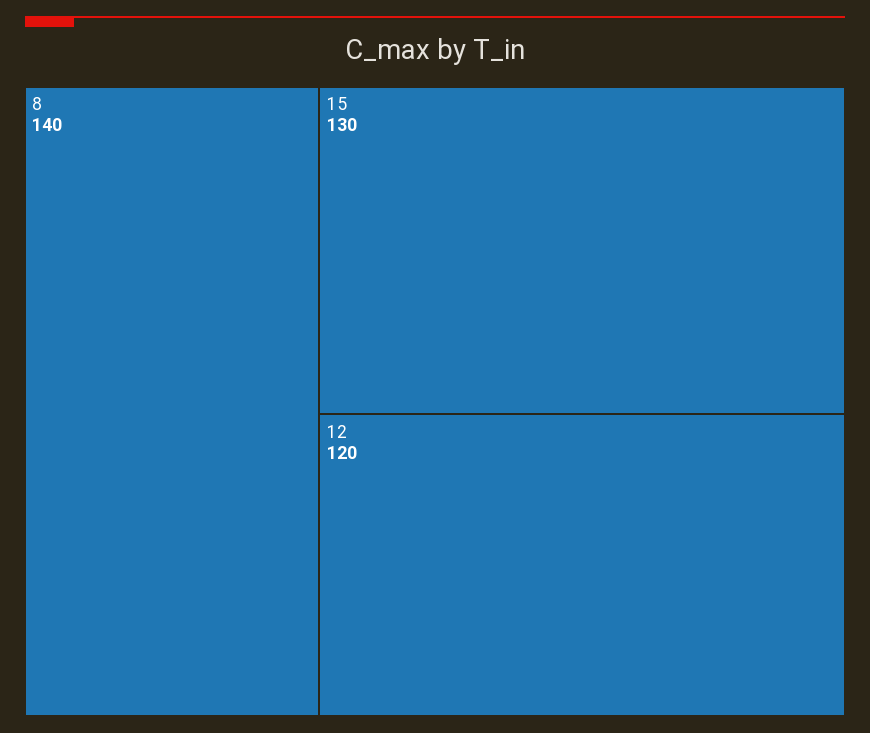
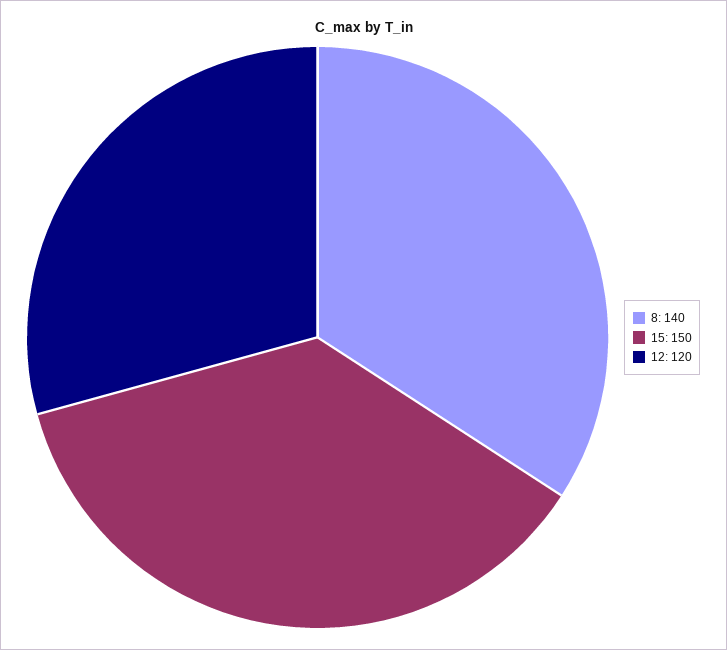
  {
    "8": 140,
-   "15": 130,
+   "15": 150,
    "12": 120
  }

